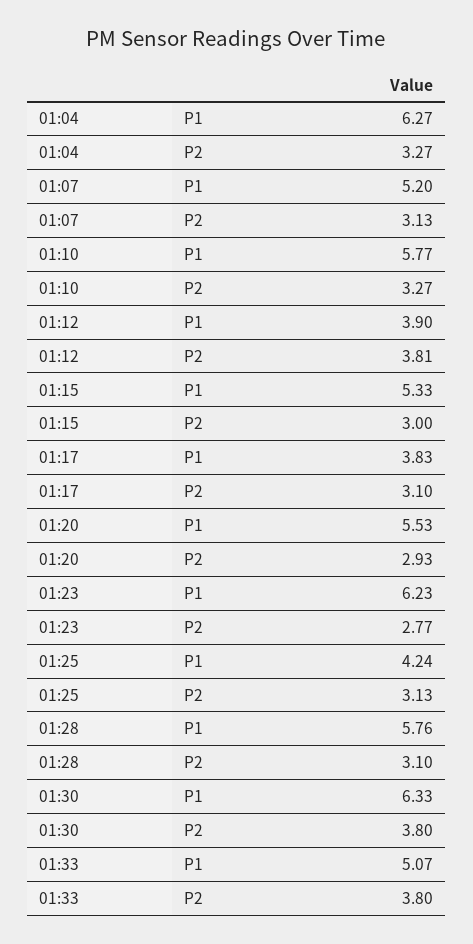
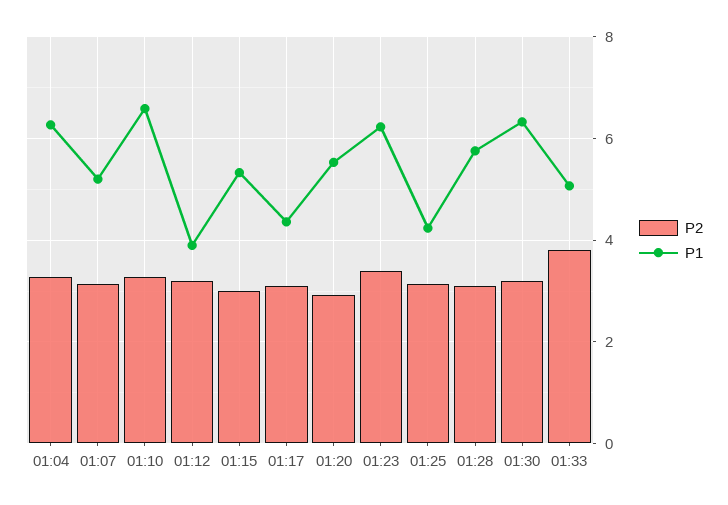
  {
    "P1": {
      "01:04": 6.27,
      "01:07": 5.2,
-     "01:10": 5.77,
+     "01:10": 6.6,
      "01:12": 3.9,
      "01:15": 5.33,
-     "01:17": 3.83,
+     "01:17": 4.4,
      "01:20": 5.53,
      "01:23": 6.23,
      "01:25": 4.24,
      "01:28": 5.76,
      "01:30": 6.33,
      "01:33": 5.07
    },
    "P2": {
      "01:04": 3.27,
      "01:07": 3.13,
      "01:10": 3.27,
-     "01:12": 3.81,
+     "01:12": 3.2,
      "01:15": 3,
      "01:17": 3.1,
      "01:20": 2.93,
-     "01:23": 2.77,
+     "01:23": 3.4,
      "01:25": 3.13,
      "01:28": 3.1,
-     "01:30": 3.8,
+     "01:30": 3.2,
      "01:33": 3.8
    }
  }

